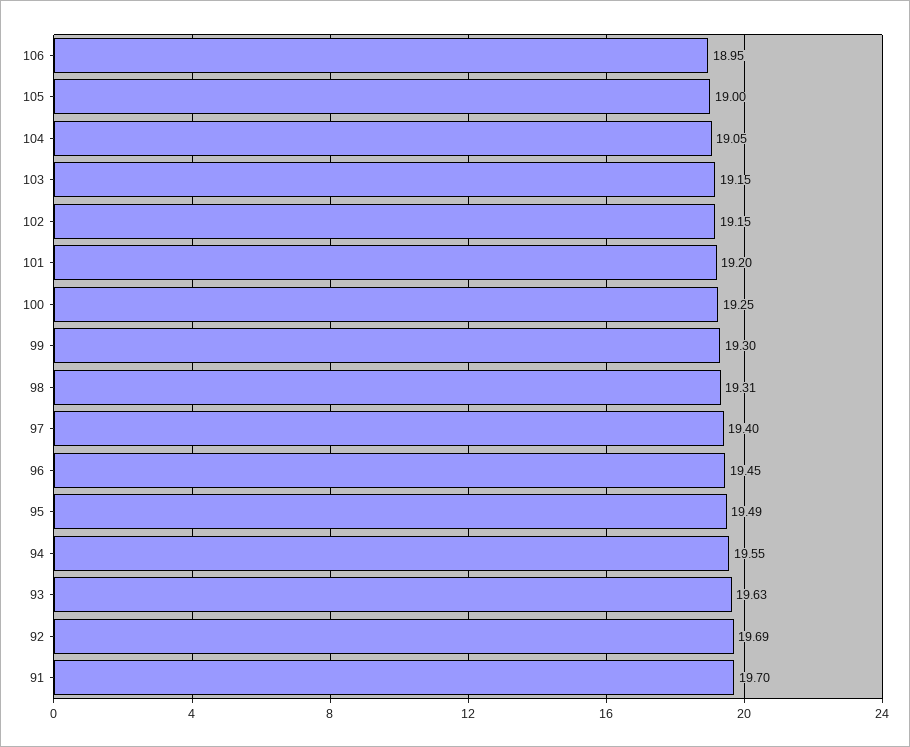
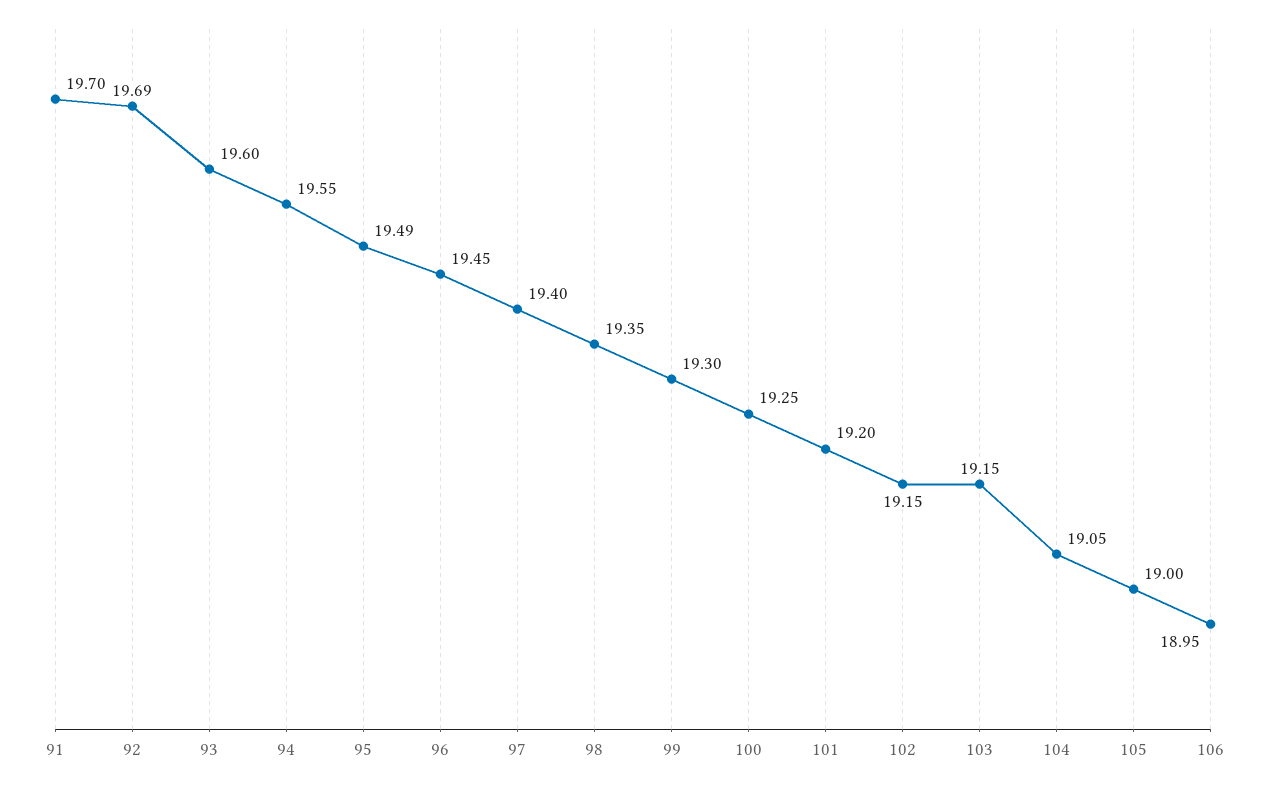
  {
    "106": 18.95,
    "105": 19,
    "104": 19.05,
    "103": 19.15,
    "102": 19.15,
    "101": 19.2,
    "100": 19.25,
    "99": 19.3,
-   "98": 19.31,
+   "98": 19.35,
    "97": 19.4,
    "96": 19.45,
    "95": 19.49,
    "94": 19.55,
-   "93": 19.63,
+   "93": 19.6,
    "92": 19.69,
    "91": 19.7
  }

